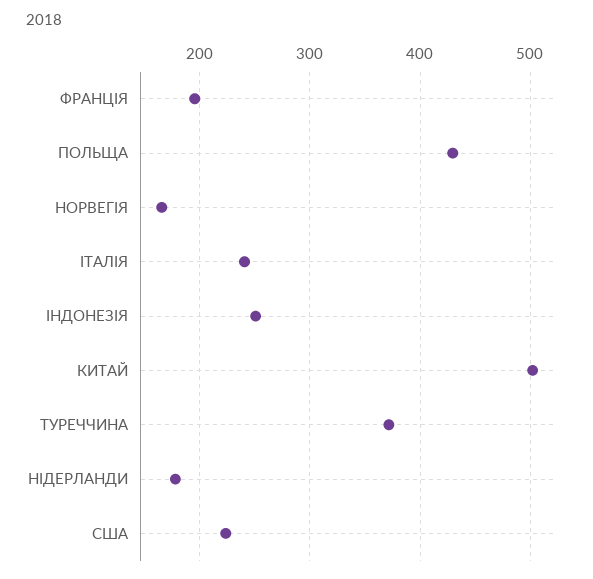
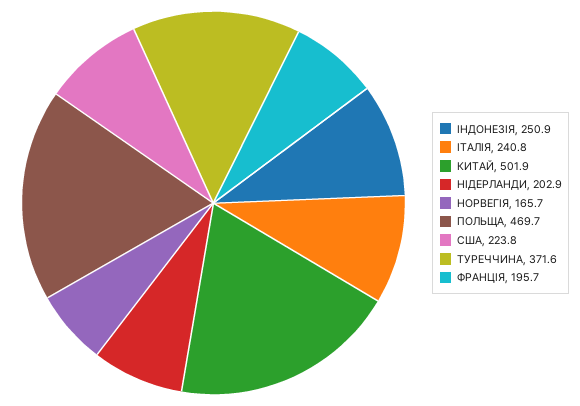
  {
    "ФРАНЦIЯ": 195.7,
-   "ПОЛЬЩА": 430,
+   "ПОЛЬЩА": 469.7,
    "НОРВЕГІЯ": 165.7,
    "IТАЛIЯ": 240.8,
    "IНДОНЕЗIЯ": 250.9,
    "КИТАЙ": 501.9,
    "ТУРЕЧЧИНА": 371.6,
-   "НIДЕРЛАНДИ": 180,
+   "НIДЕРЛАНДИ": 202.9,
    "США": 223.8
  }

